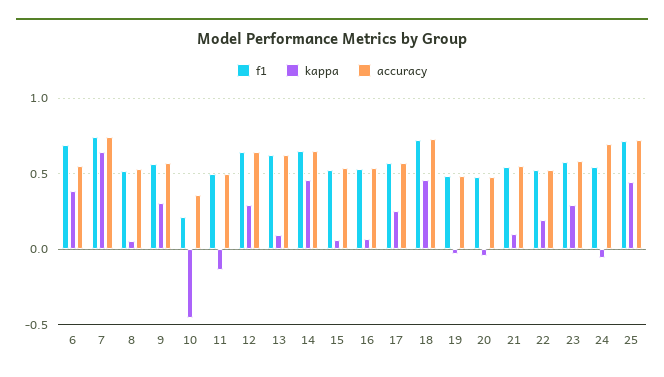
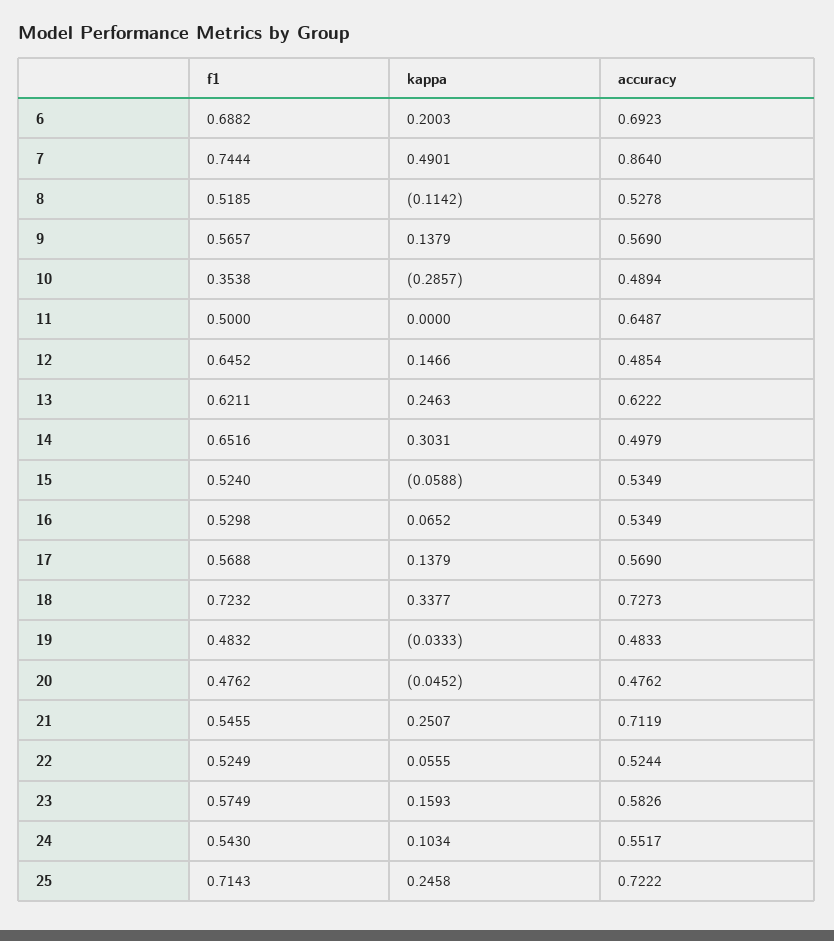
  {
    "f1": {
      "6": 0.6882,
      "7": 0.7444,
      "8": 0.5185,
      "9": 0.5657,
-     "10": 0.2,
+     "10": 0.3538,
      "11": 0.5,
      "12": 0.6452,
      "13": 0.6211,
      "14": 0.6516,
      "15": 0.524,
      "16": 0.5298,
      "17": 0.5688,
      "18": 0.7232,
      "19": 0.4832,
      "20": 0.4762,
      "21": 0.5455,
      "22": 0.5249,
      "23": 0.5749,
      "24": 0.543,
      "25": 0.7143
    },
    "kappa": {
-     "6": 0.4,
+     "6": 0.2003,
-     "7": 0.65,
+     "7": 0.4901,
-     "8": 0.05,
+     "8": -0.1142,
-     "9": 0.3,
+     "9": 0.1379,
-     "10": -0.45,
+     "10": -0.2857,
-     "11": -0.15,
+     "11": 0,
-     "12": 0.3,
+     "12": 0.1466,
-     "13": 0.1,
+     "13": 0.2463,
-     "14": 0.45,
+     "14": 0.3031,
-     "15": 0.05,
+     "15": -0.0588,
      "16": 0.0652,
-     "17": 0.25,
+     "17": 0.1379,
-     "18": 0.45,
+     "18": 0.3377,
      "19": -0.0333,
      "20": -0.0452,
-     "21": 0.1,
+     "21": 0.2507,
-     "22": 0.2,
+     "22": 0.0555,
-     "23": 0.3,
+     "23": 0.1593,
-     "24": -0.05,
+     "24": 0.1034,
-     "25": 0.45
+     "25": 0.2458
    },
    "accuracy": {
-     "6": 0.55,
+     "6": 0.6923,
-     "7": 0.75,
+     "7": 0.864,
      "8": 0.5278,
      "9": 0.569,
-     "10": 0.35,
+     "10": 0.4894,
-     "11": 0.5,
+     "11": 0.6487,
-     "12": 0.65,
+     "12": 0.4854,
      "13": 0.6222,
-     "14": 0.65,
+     "14": 0.4979,
      "15": 0.5349,
      "16": 0.5349,
      "17": 0.569,
      "18": 0.7273,
      "19": 0.4833,
      "20": 0.4762,
-     "21": 0.55,
+     "21": 0.7119,
      "22": 0.5244,
      "23": 0.5826,
-     "24": 0.7,
+     "24": 0.5517,
      "25": 0.7222
    }
  }

